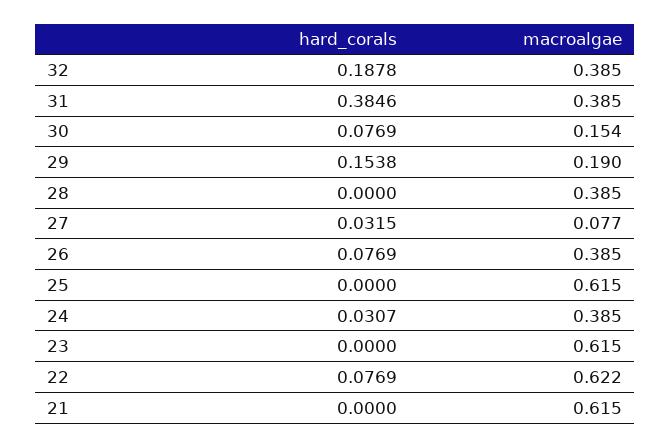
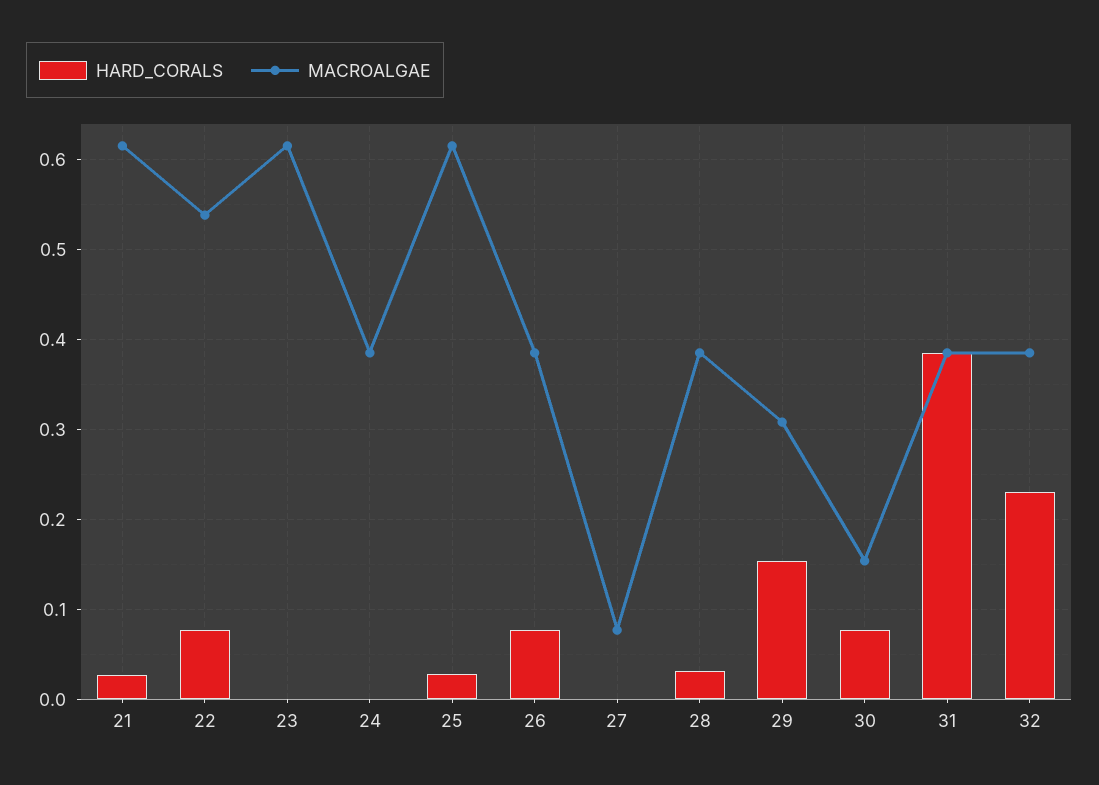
  {
    "hard_corals": {
-     "32": 0.1878,
+     "32": 0.23,
      "31": 0.3846,
      "30": 0.0769,
      "29": 0.1538,
-     "28": 0,
+     "28": 0.03,
-     "27": 0.0315,
+     "27": 0,
      "26": 0.0769,
-     "25": 0,
+     "25": 0.03,
-     "24": 0.0307,
+     "24": 0,
      "23": 0,
      "22": 0.0769,
-     "21": 0
+     "21": 0.03
    },
    "macroalgae": {
      "32": 0.385,
      "31": 0.385,
      "30": 0.154,
-     "29": 0.19,
+     "29": 0.31,
      "28": 0.385,
      "27": 0.077,
      "26": 0.385,
      "25": 0.615,
      "24": 0.385,
      "23": 0.615,
-     "22": 0.622,
+     "22": 0.54,
      "21": 0.615
    }
  }

